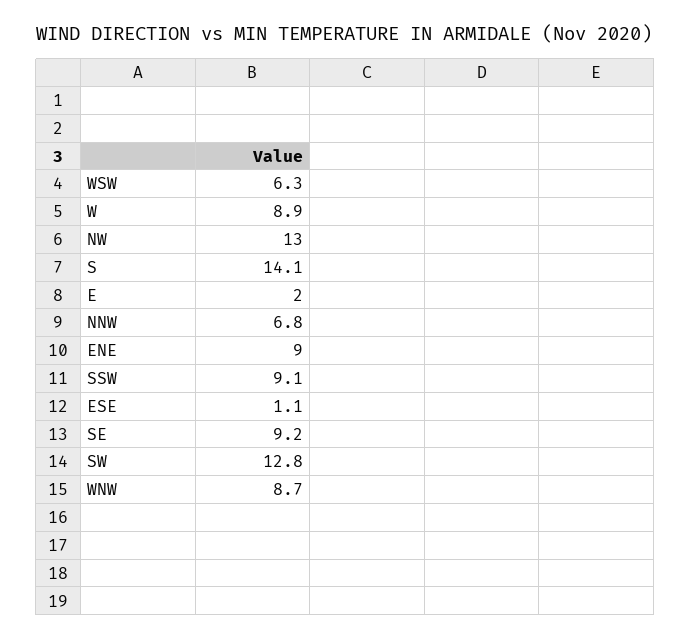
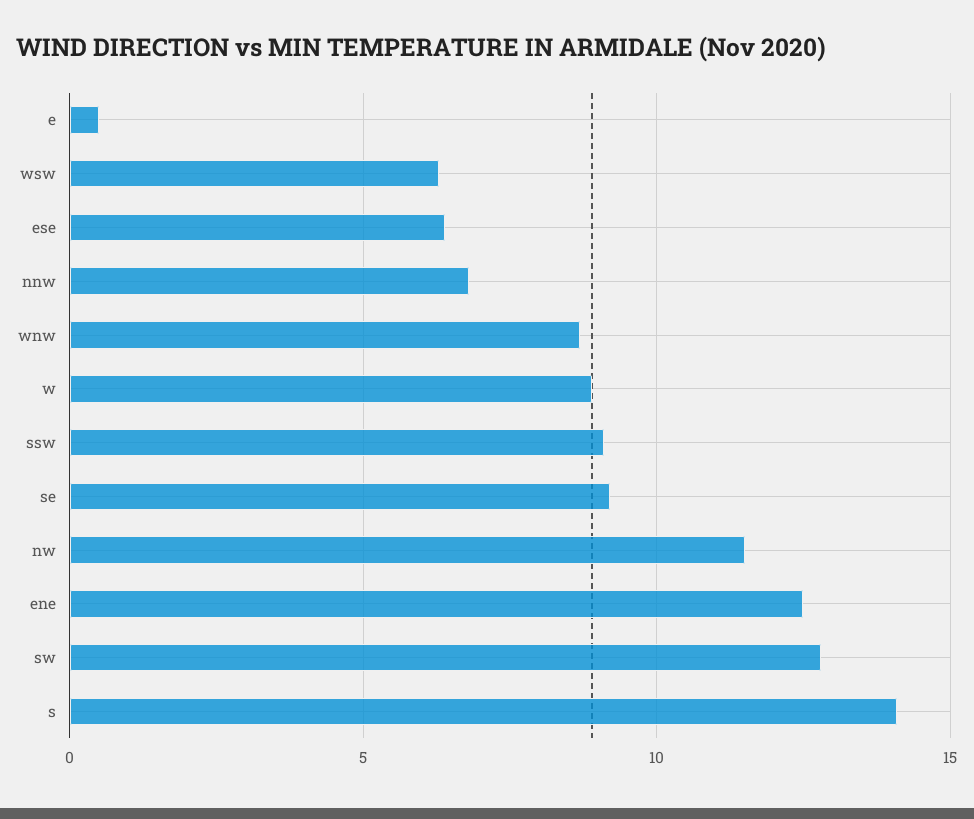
  {
    "WSW": 6.3,
    "W": 8.9,
-   "NW": 13,
+   "NW": 11.5,
    "S": 14.1,
-   "E": 2,
+   "E": 0.5,
    "NNW": 6.8,
-   "ENE": 9,
+   "ENE": 12.5,
    "SSW": 9.1,
-   "ESE": 1.1,
+   "ESE": 6.5,
    "SE": 9.2,
    "SW": 12.8,
    "WNW": 8.7
  }

